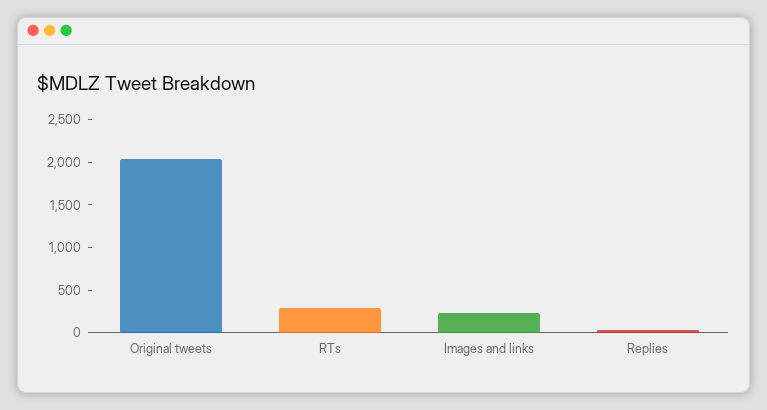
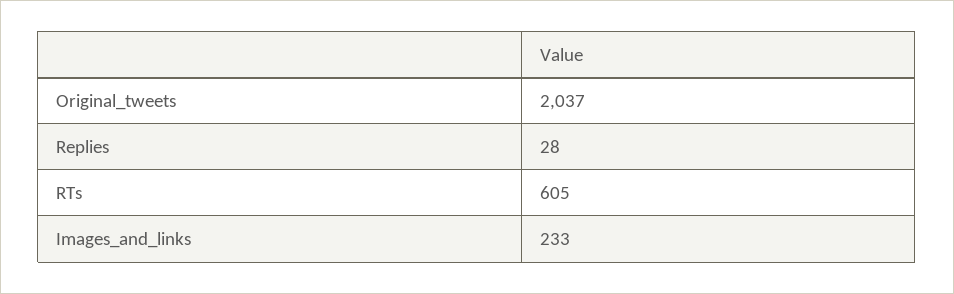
  {
    "Original tweets": 2037,
-   "RTs": 300,
+   "RTs": 605,
    "Images and links": 233,
    "Replies": 28
  }

